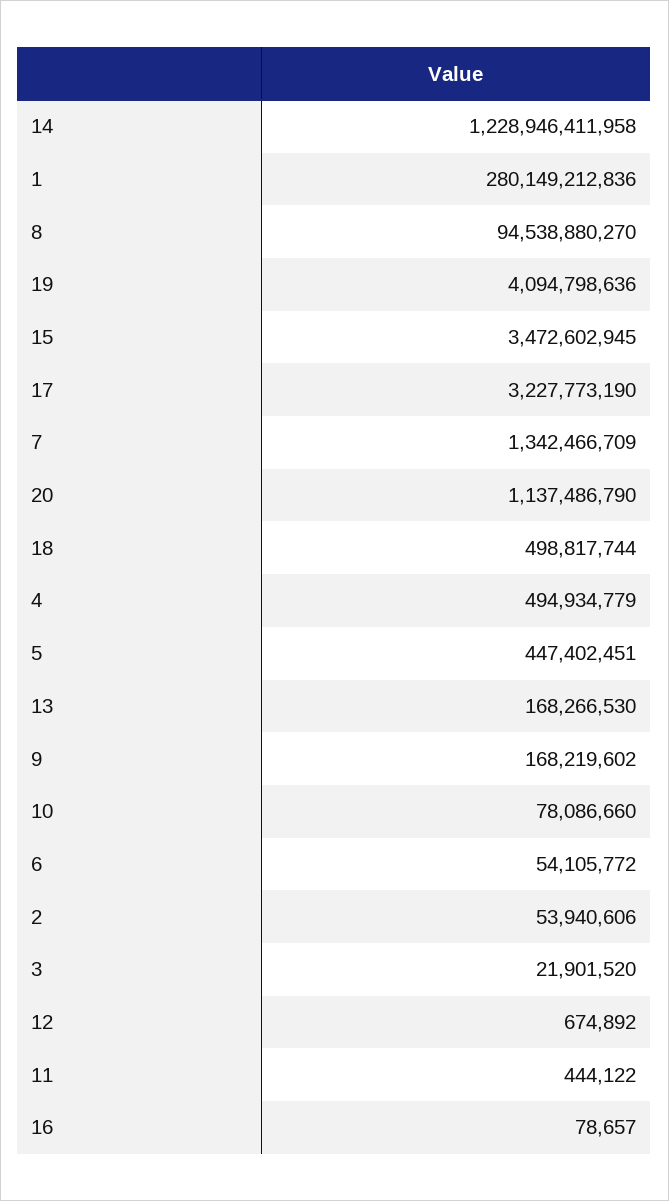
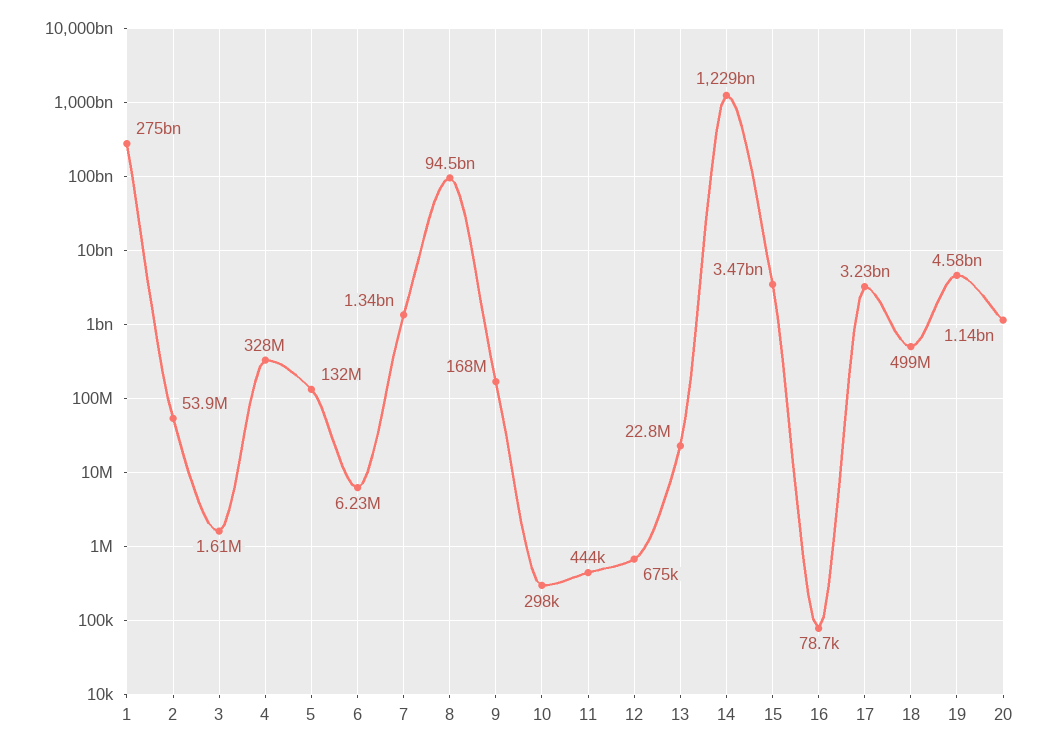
  {
    "14": 1228946411958,
-   "1": 280149212836,
+   "1": 275000000000,
    "8": 94538880270,
-   "19": 4094798636,
+   "19": 4580000000,
    "15": 3472602945,
    "17": 3227773190,
    "7": 1342466709,
    "20": 1137486790,
    "18": 498817744,
-   "4": 494934779,
+   "4": 328000000,
-   "5": 447402451,
+   "5": 132000000,
-   "13": 168266530,
+   "13": 22800000,
    "9": 168219602,
-   "10": 78086660,
+   "10": 298000,
-   "6": 54105772,
+   "6": 6230000,
    "2": 53940606,
-   "3": 21901520,
+   "3": 1610000,
    "12": 674892,
    "11": 444122,
    "16": 78657
  }

